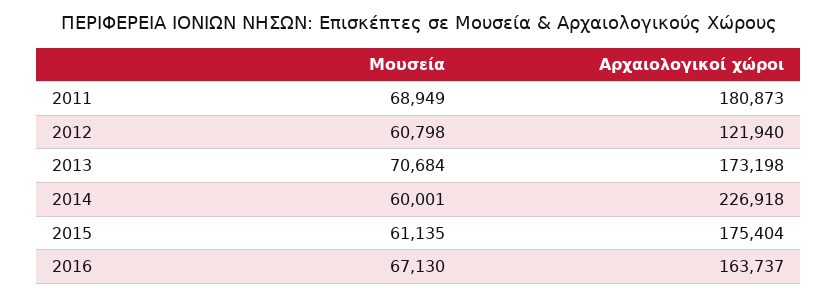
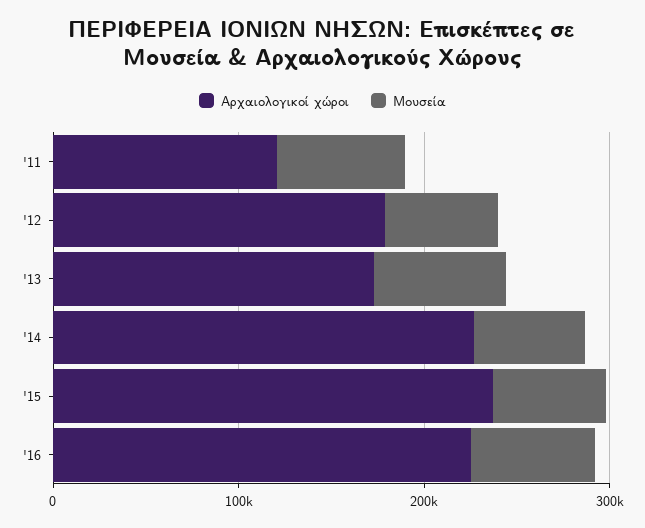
  {
    "Μουσεία": {
      "2011": 68949,
      "2012": 60798,
      "2013": 70684,
      "2014": 60001,
      "2015": 61135,
      "2016": 67130
    },
    "Αρχαιολογικοί χώροι": {
-     "2011": 180873,
+     "2011": 120000,
-     "2012": 121940,
+     "2012": 180000,
      "2013": 173198,
      "2014": 226918,
-     "2015": 175404,
+     "2015": 240000,
-     "2016": 163737
+     "2016": 220000
    }
  }

